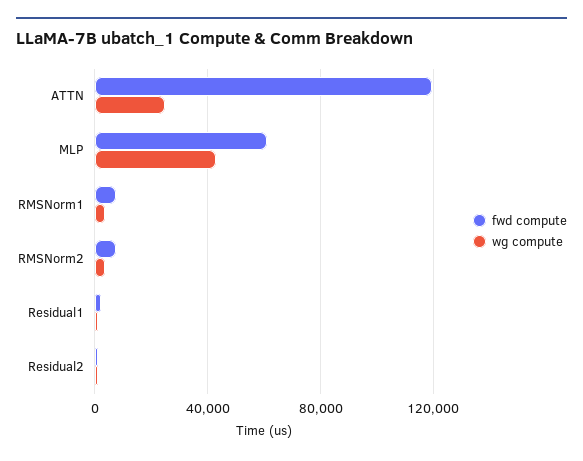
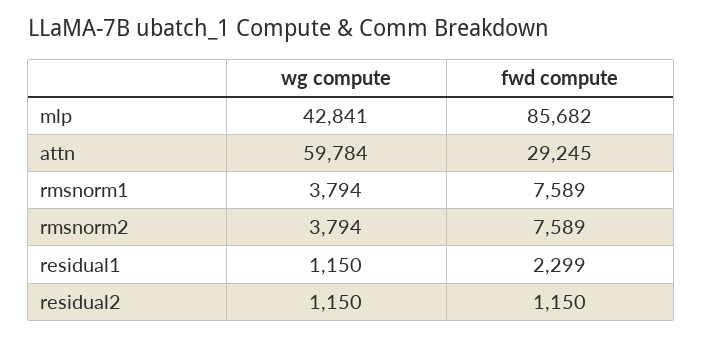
  {
    "fwd compute": {
-     "ATTN": 120000,
+     "ATTN": 29245,
-     "MLP": 60000,
+     "MLP": 85682,
      "RMSNorm1": 7589,
      "RMSNorm2": 7589,
      "Residual1": 2299,
      "Residual2": 1150
    },
    "wg compute": {
-     "ATTN": 25000,
+     "ATTN": 59784,
      "MLP": 42841,
      "RMSNorm1": 3794,
      "RMSNorm2": 3794,
      "Residual1": 1150,
      "Residual2": 1150
    }
  }

